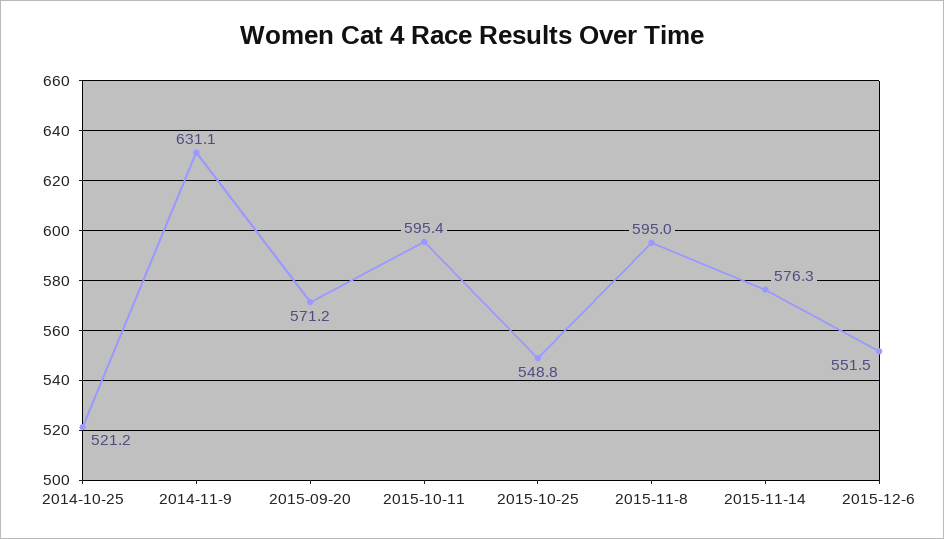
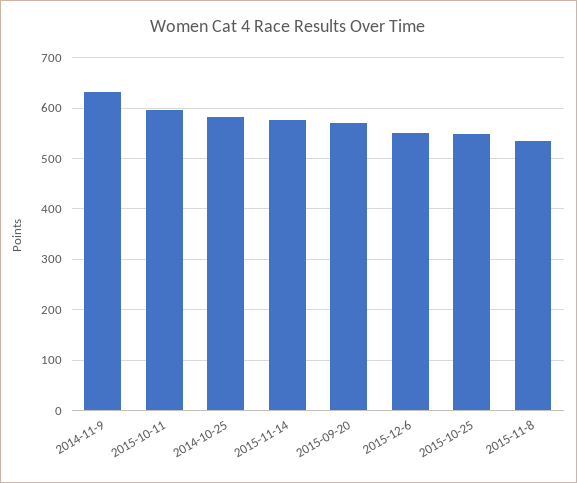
  {
-   "2014-10-25": 521.2,
+   "2014-10-25": 580,
    "2014-11-9": 631.1,
    "2015-09-20": 571.2,
    "2015-10-11": 595.4,
    "2015-10-25": 548.8,
-   "2015-11-8": 595,
+   "2015-11-8": 540,
    "2015-11-14": 576.3,
    "2015-12-6": 551.5
  }

